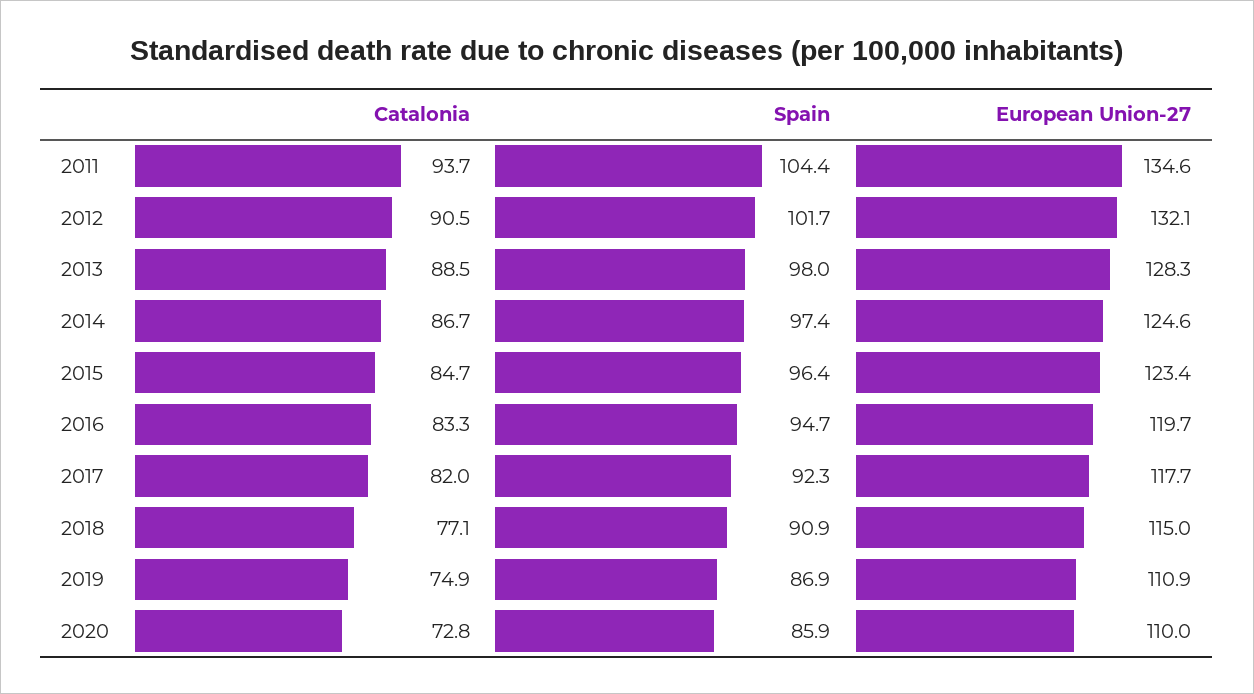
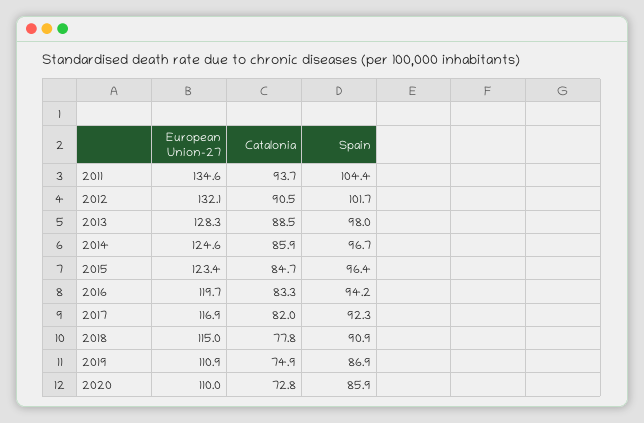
  {
    "Catalonia": {
      "2011": 93.7,
      "2012": 90.5,
      "2013": 88.5,
-     "2014": 86.7,
+     "2014": 85.9,
      "2015": 84.7,
      "2016": 83.3,
      "2017": 82,
-     "2018": 77.1,
+     "2018": 77.8,
      "2019": 74.9,
      "2020": 72.8
    },
    "Spain": {
      "2011": 104.4,
      "2012": 101.7,
      "2013": 98,
-     "2014": 97.4,
+     "2014": 96.7,
      "2015": 96.4,
-     "2016": 94.7,
+     "2016": 94.2,
      "2017": 92.3,
      "2018": 90.9,
      "2019": 86.9,
      "2020": 85.9
    },
    "European Union-27": {
      "2011": 134.6,
      "2012": 132.1,
      "2013": 128.3,
      "2014": 124.6,
      "2015": 123.4,
      "2016": 119.7,
-     "2017": 117.7,
+     "2017": 116.9,
      "2018": 115,
      "2019": 110.9,
      "2020": 110
    }
  }

